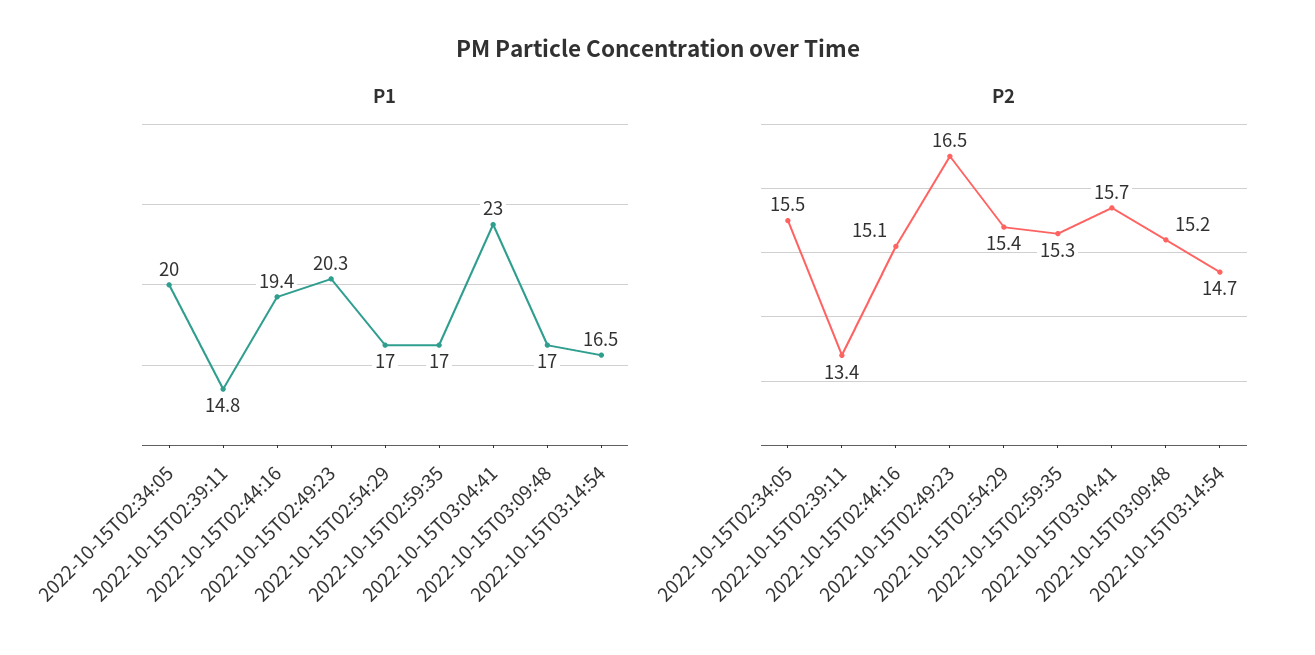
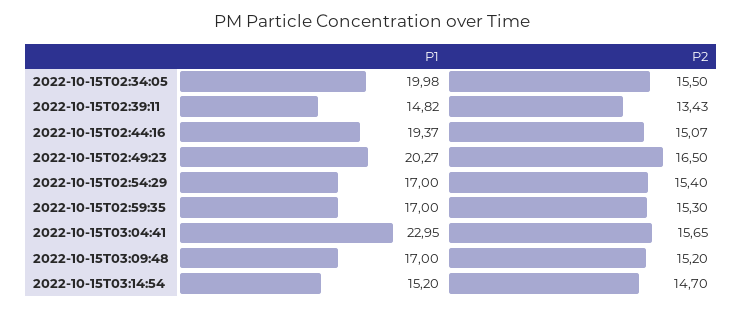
  {
    "P1": {
      "2022-10-15T02:34:05": 19.98,
      "2022-10-15T02:39:11": 14.82,
      "2022-10-15T02:44:16": 19.37,
      "2022-10-15T02:49:23": 20.27,
      "2022-10-15T02:54:29": 17,
      "2022-10-15T02:59:35": 17,
      "2022-10-15T03:04:41": 22.95,
      "2022-10-15T03:09:48": 17,
-     "2022-10-15T03:14:54": 16.5
+     "2022-10-15T03:14:54": 15.2
    },
    "P2": {
      "2022-10-15T02:34:05": 15.5,
      "2022-10-15T02:39:11": 13.43,
      "2022-10-15T02:44:16": 15.07,
      "2022-10-15T02:49:23": 16.5,
      "2022-10-15T02:54:29": 15.4,
      "2022-10-15T02:59:35": 15.3,
      "2022-10-15T03:04:41": 15.65,
      "2022-10-15T03:09:48": 15.2,
      "2022-10-15T03:14:54": 14.7
    }
  }

